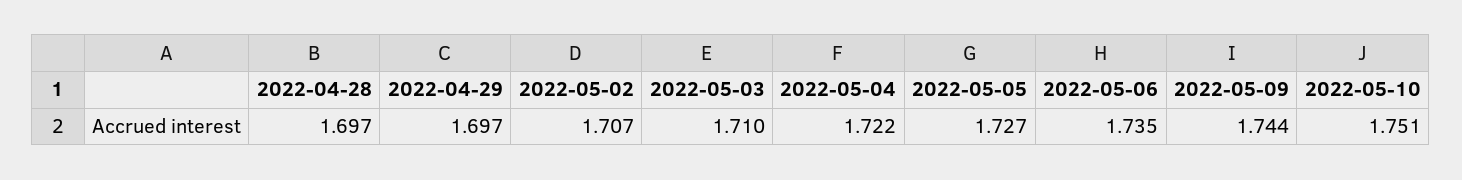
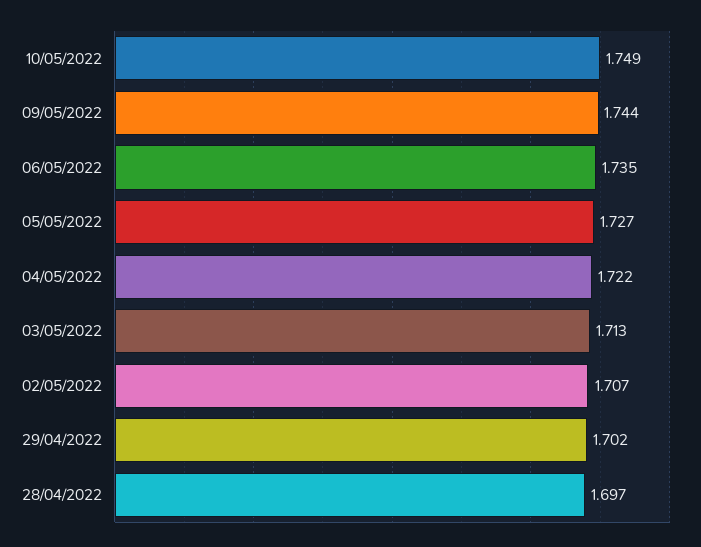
  {
    "2022-04-28": 1.697,
-   "2022-04-29": 1.697,
+   "2022-04-29": 1.702,
    "2022-05-02": 1.707,
-   "2022-05-03": 1.71,
+   "2022-05-03": 1.713,
    "2022-05-04": 1.722,
    "2022-05-05": 1.727,
    "2022-05-06": 1.735,
    "2022-05-09": 1.744,
-   "2022-05-10": 1.751
+   "2022-05-10": 1.749
  }

